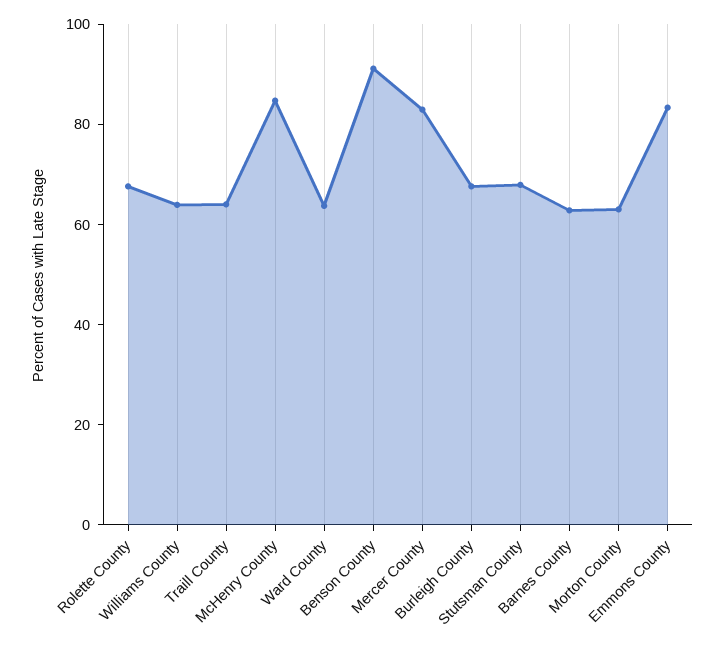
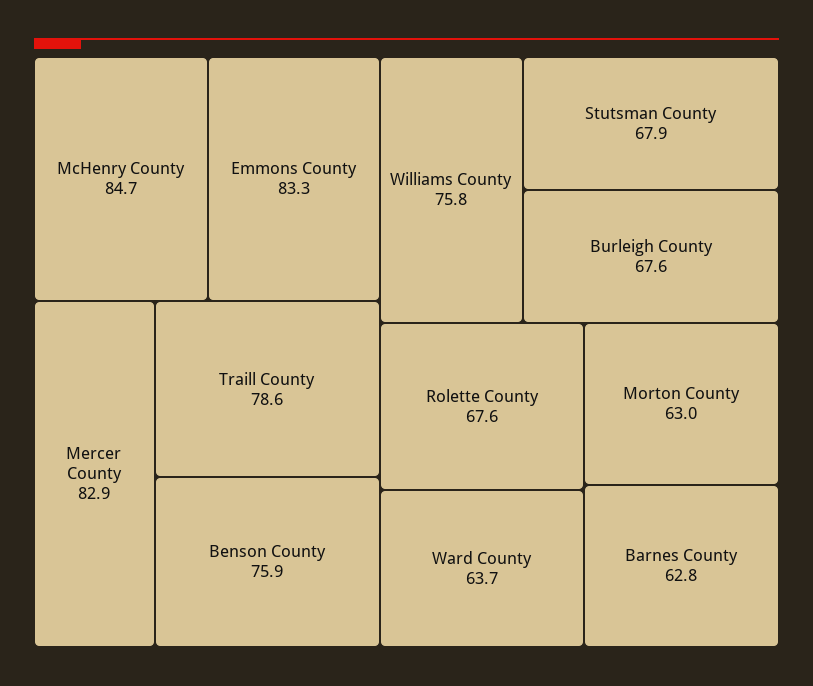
  {
    "Rolette County": 67.6,
-   "Williams County": 65,
+   "Williams County": 75.8,
-   "Traill County": 65,
+   "Traill County": 78.6,
    "McHenry County": 84.7,
    "Ward County": 63.7,
-   "Benson County": 90,
+   "Benson County": 75.9,
    "Mercer County": 82.9,
    "Burleigh County": 67.6,
    "Stutsman County": 67.9,
    "Barnes County": 62.8,
    "Morton County": 63,
    "Emmons County": 83.3
  }

